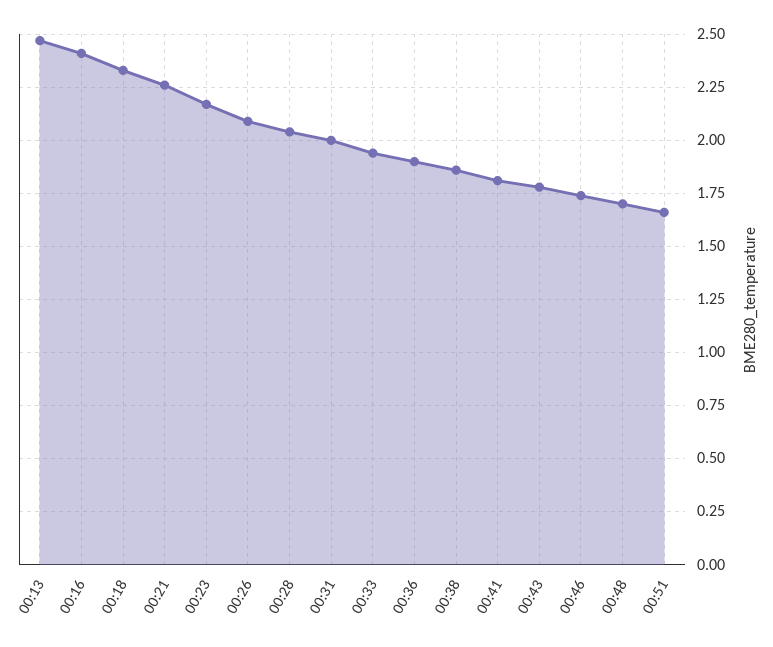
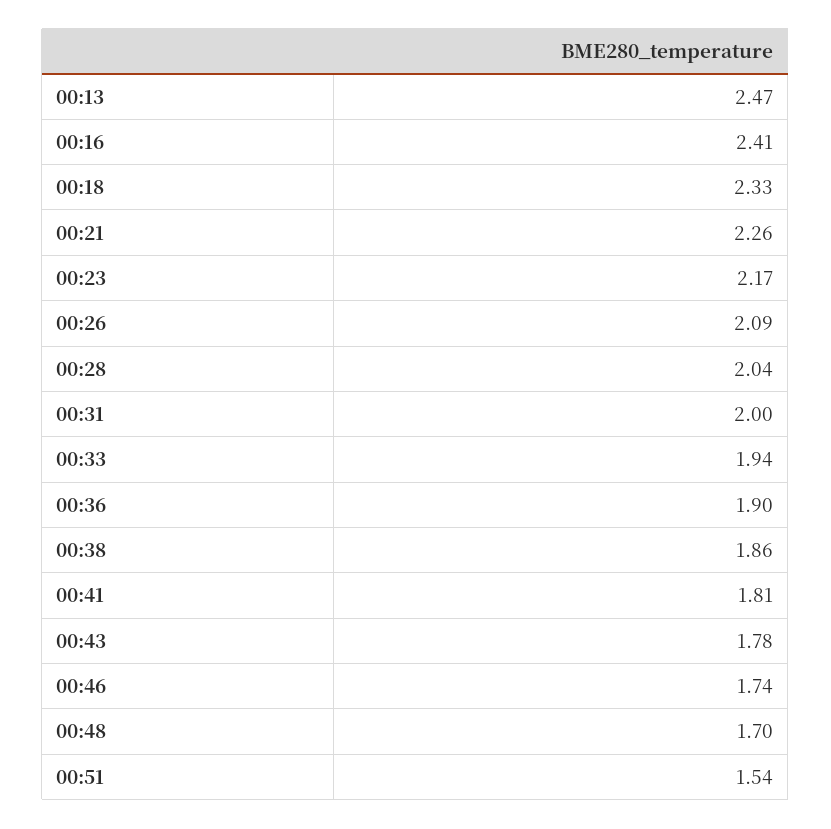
  {
    "00:13": 2.47,
    "00:16": 2.41,
    "00:18": 2.33,
    "00:21": 2.26,
    "00:23": 2.17,
    "00:26": 2.09,
    "00:28": 2.04,
    "00:31": 2,
    "00:33": 1.94,
    "00:36": 1.9,
    "00:38": 1.86,
    "00:41": 1.81,
    "00:43": 1.78,
    "00:46": 1.74,
    "00:48": 1.7,
-   "00:51": 1.65
+   "00:51": 1.54
  }

